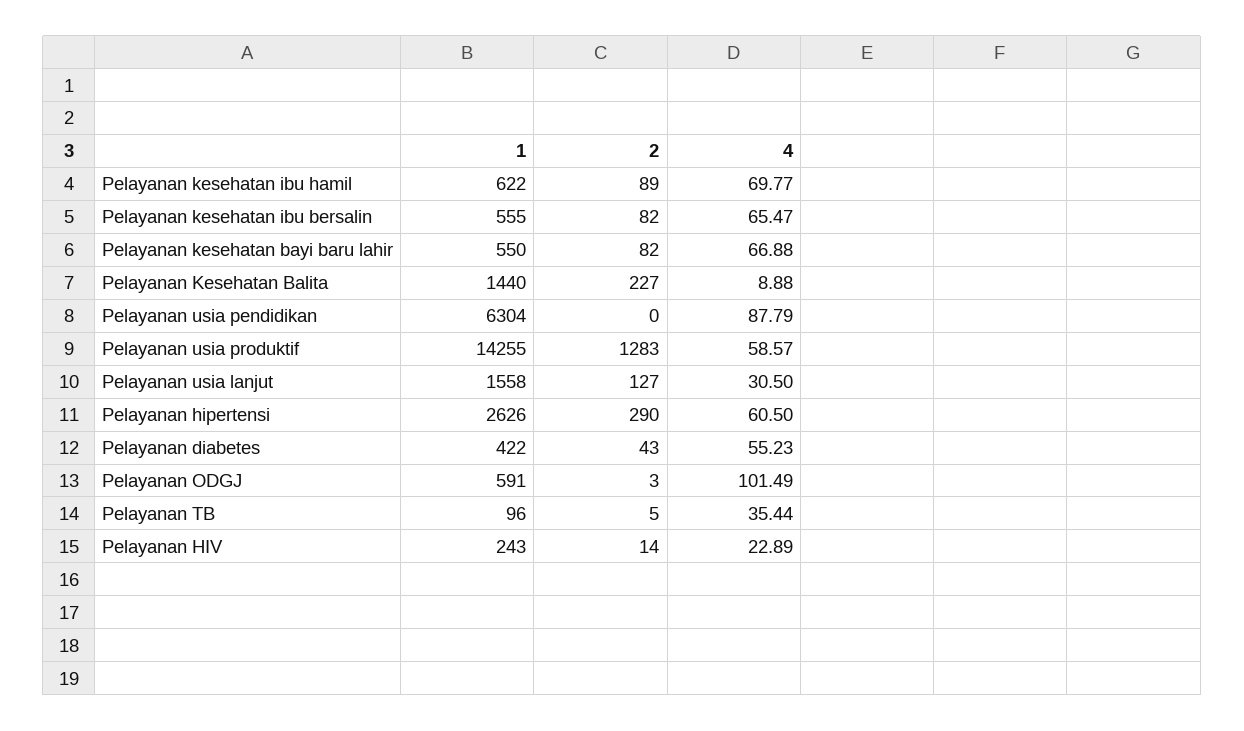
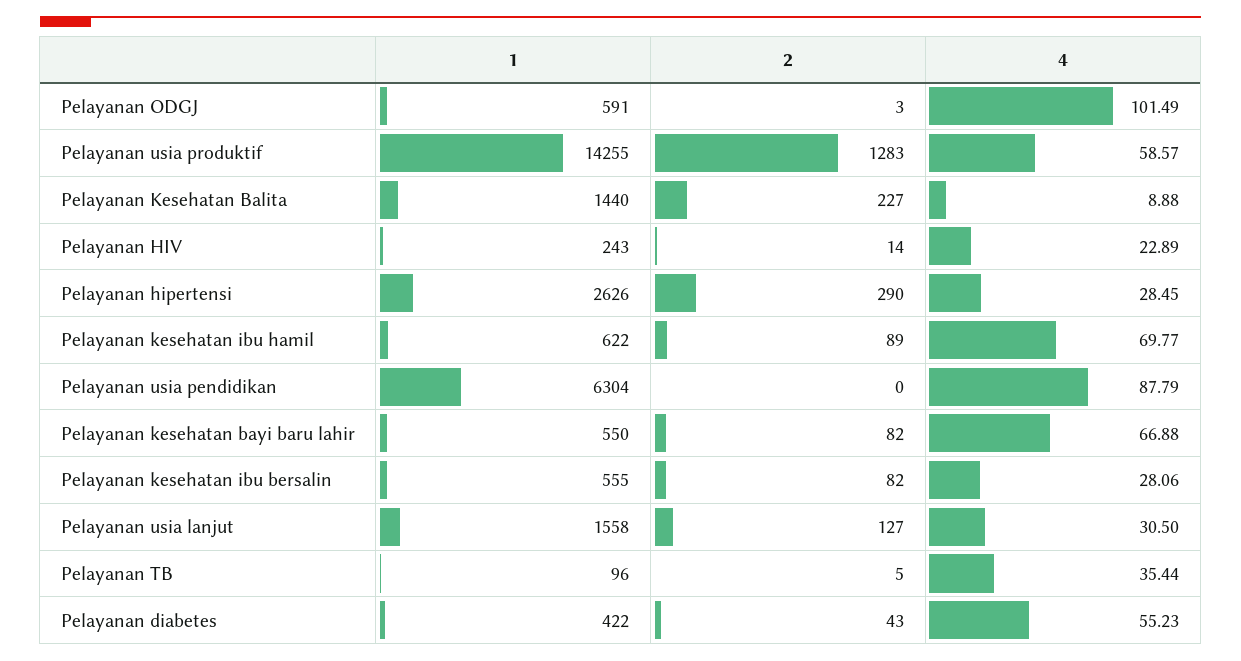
  {
    "1": {
      "Pelayanan kesehatan ibu hamil": 622,
      "Pelayanan kesehatan ibu bersalin": 555,
      "Pelayanan kesehatan bayi baru lahir": 550,
      "Pelayanan Kesehatan Balita": 1440,
      "Pelayanan usia pendidikan": 6304,
      "Pelayanan usia produktif": 14255,
      "Pelayanan usia lanjut": 1558,
      "Pelayanan hipertensi": 2626,
      "Pelayanan diabetes": 422,
      "Pelayanan ODGJ": 591,
      "Pelayanan TB": 96,
      "Pelayanan HIV": 243
    },
    "2": {
      "Pelayanan kesehatan ibu hamil": 89,
      "Pelayanan kesehatan ibu bersalin": 82,
      "Pelayanan kesehatan bayi baru lahir": 82,
      "Pelayanan Kesehatan Balita": 227,
      "Pelayanan usia pendidikan": 0,
      "Pelayanan usia produktif": 1283,
      "Pelayanan usia lanjut": 127,
      "Pelayanan hipertensi": 290,
      "Pelayanan diabetes": 43,
      "Pelayanan ODGJ": 3,
      "Pelayanan TB": 5,
      "Pelayanan HIV": 14
    },
    "4": {
      "Pelayanan kesehatan ibu hamil": 69.77,
-     "Pelayanan kesehatan ibu bersalin": 65.47,
+     "Pelayanan kesehatan ibu bersalin": 28.06,
      "Pelayanan kesehatan bayi baru lahir": 66.88,
      "Pelayanan Kesehatan Balita": 8.88,
      "Pelayanan usia pendidikan": 87.79,
      "Pelayanan usia produktif": 58.57,
      "Pelayanan usia lanjut": 30.5,
-     "Pelayanan hipertensi": 60.5,
+     "Pelayanan hipertensi": 28.45,
      "Pelayanan diabetes": 55.23,
      "Pelayanan ODGJ": 101.49,
      "Pelayanan TB": 35.44,
      "Pelayanan HIV": 22.89
    }
  }

